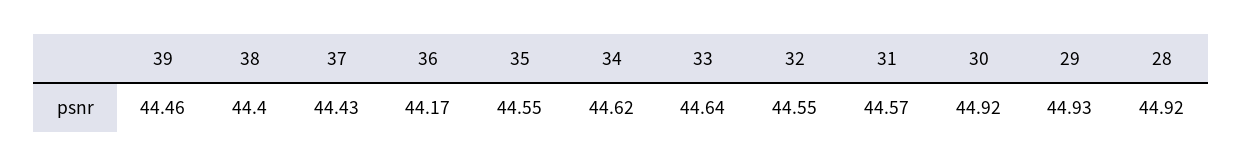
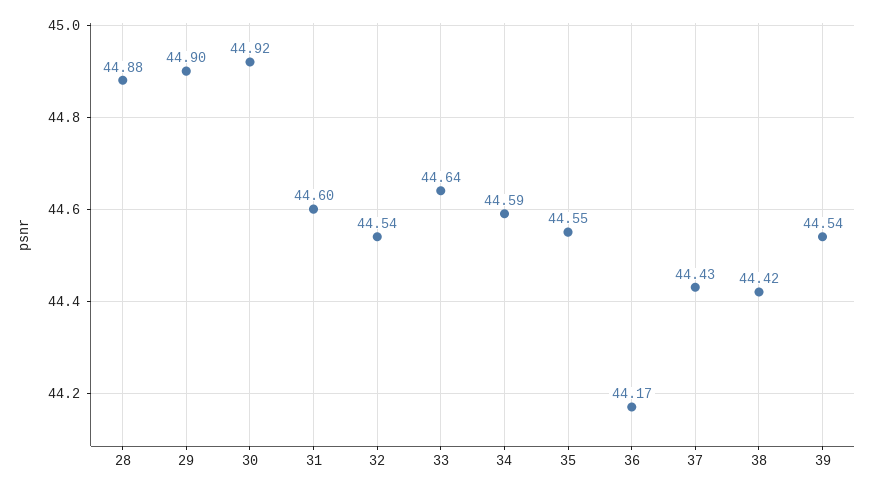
  {
-   "39": 44.46,
+   "39": 44.54,
-   "38": 44.4,
+   "38": 44.42,
    "37": 44.43,
    "36": 44.17,
    "35": 44.55,
-   "34": 44.62,
+   "34": 44.59,
    "33": 44.64,
-   "32": 44.55,
+   "32": 44.54,
-   "31": 44.57,
+   "31": 44.6,
    "30": 44.92,
-   "29": 44.93,
+   "29": 44.9,
-   "28": 44.92
+   "28": 44.88
  }

